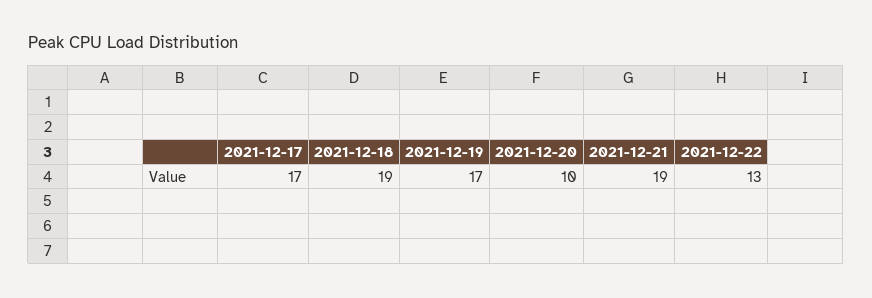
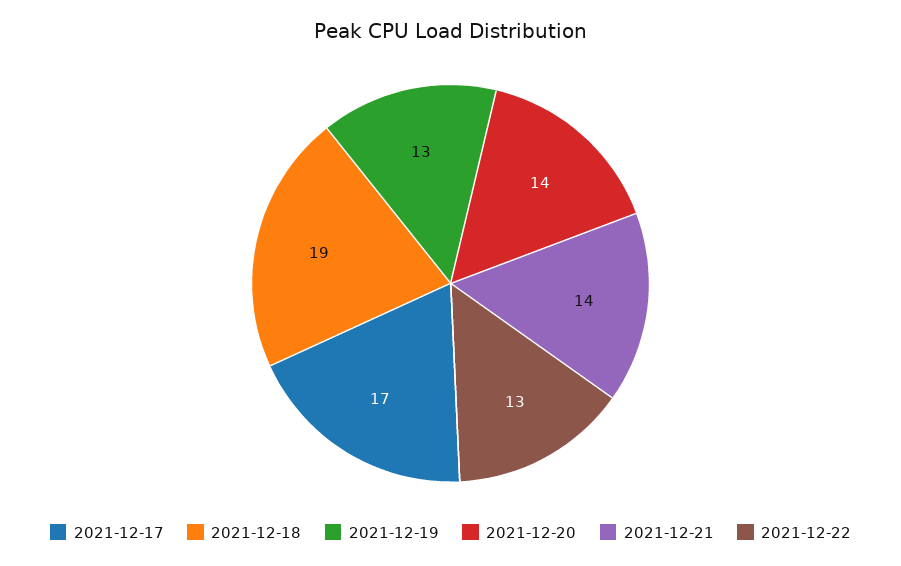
  {
    "2021-12-17": 17,
    "2021-12-18": 19,
-   "2021-12-19": 17,
+   "2021-12-19": 13,
-   "2021-12-20": 10,
+   "2021-12-20": 14,
-   "2021-12-21": 19,
+   "2021-12-21": 14,
    "2021-12-22": 13
  }

